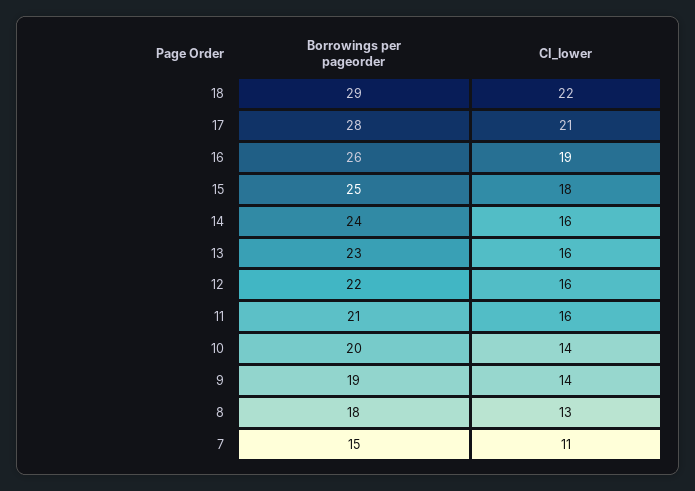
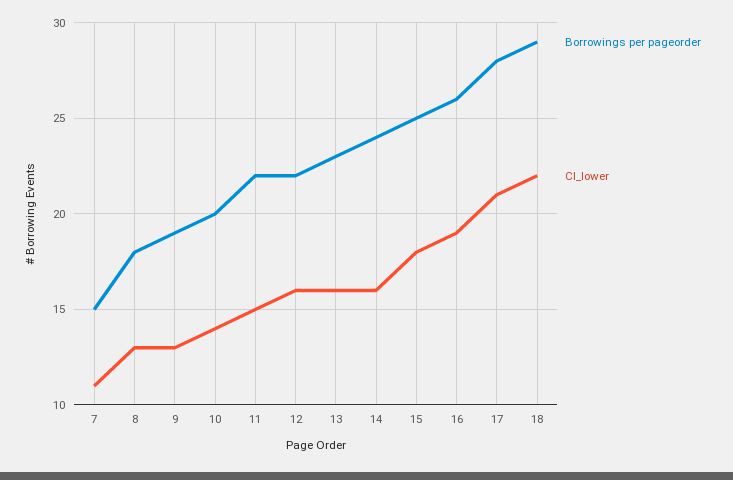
  {
    "Borrowings per pageorder": {
      "18": 29,
      "17": 28,
      "16": 26,
      "15": 25,
      "14": 24,
      "13": 23,
      "12": 22,
-     "11": 21,
+     "11": 22,
      "10": 20,
      "9": 19,
      "8": 18,
      "7": 15
    },
    "CI_lower": {
      "18": 22,
      "17": 21,
      "16": 19,
      "15": 18,
      "14": 16,
      "13": 16,
      "12": 16,
-     "11": 16,
+     "11": 15,
      "10": 14,
-     "9": 14,
+     "9": 13,
      "8": 13,
      "7": 11
    }
  }

